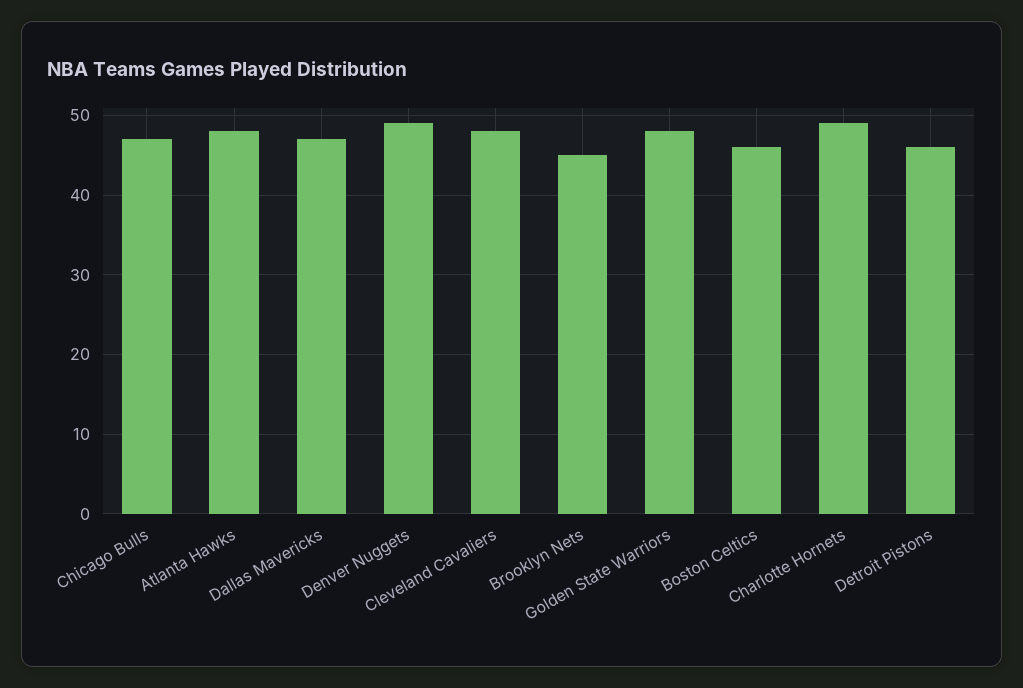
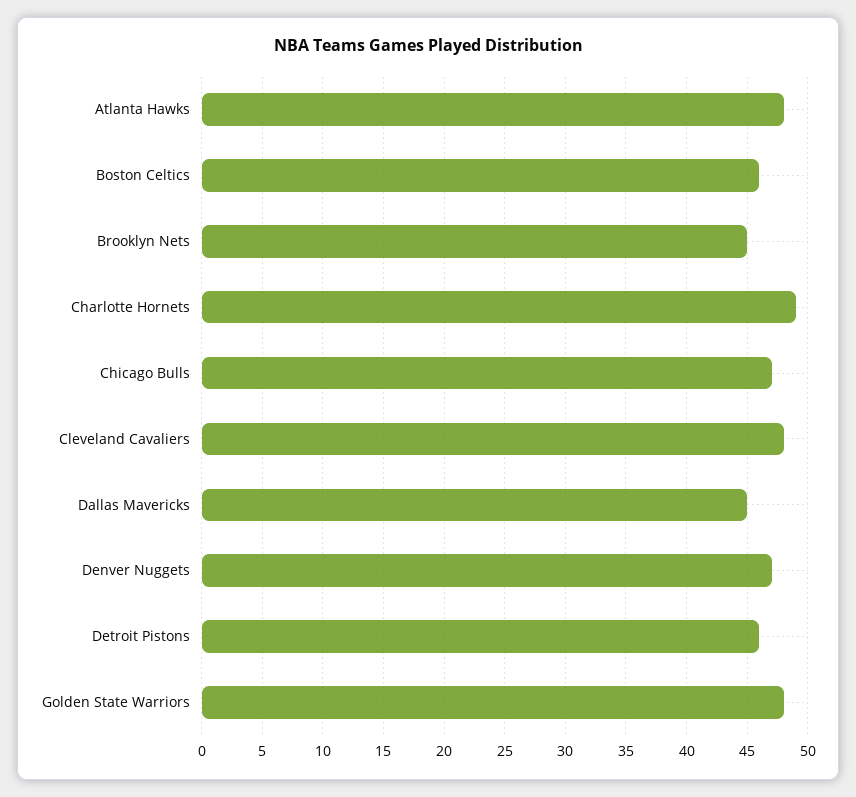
  {
    "Chicago Bulls": 47,
    "Atlanta Hawks": 48,
-   "Dallas Mavericks": 47,
+   "Dallas Mavericks": 45,
-   "Denver Nuggets": 49,
+   "Denver Nuggets": 47,
    "Cleveland Cavaliers": 48,
    "Brooklyn Nets": 45,
    "Golden State Warriors": 48,
    "Boston Celtics": 46,
    "Charlotte Hornets": 49,
    "Detroit Pistons": 46
  }

